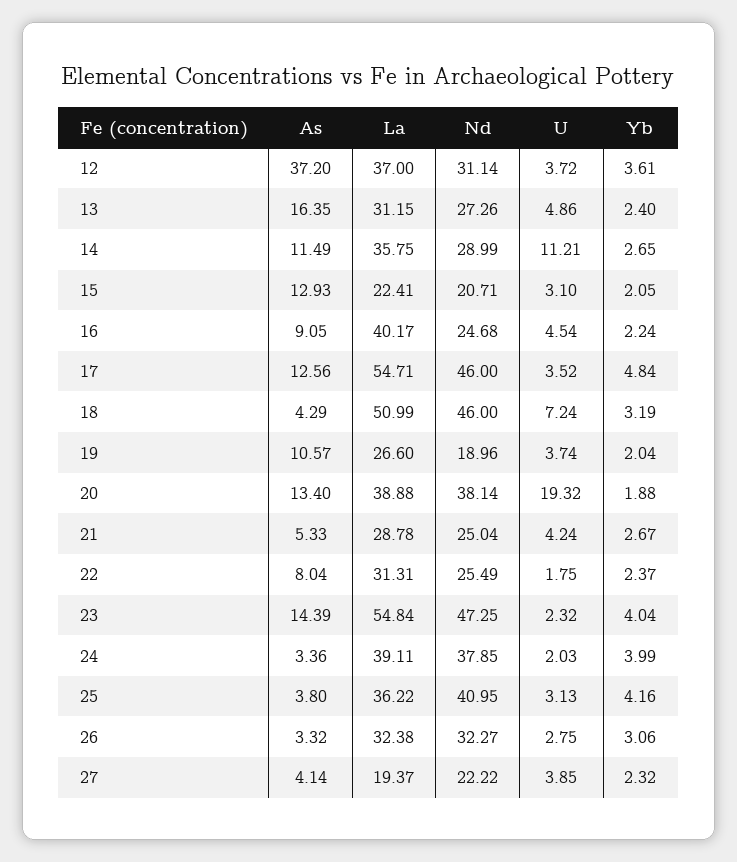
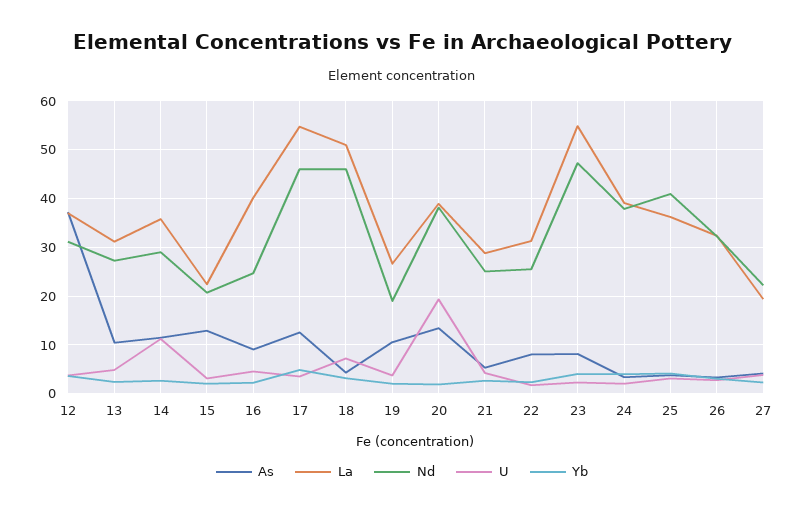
  {
    "As": {
      "12": 37.2,
-     "13": 16.35,
+     "13": 10,
      "14": 11.49,
      "15": 12.93,
      "16": 9.05,
      "17": 12.56,
      "18": 4.29,
      "19": 10.57,
      "20": 13.4,
      "21": 5.33,
      "22": 8.04,
-     "23": 14.39,
+     "23": 8,
      "24": 3.36,
      "25": 3.8,
      "26": 3.32,
      "27": 4.14
    },
    "La": {
      "12": 37,
      "13": 31.15,
      "14": 35.75,
      "15": 22.41,
      "16": 40.17,
      "17": 54.71,
      "18": 50.99,
      "19": 26.6,
      "20": 38.88,
      "21": 28.78,
      "22": 31.31,
      "23": 54.84,
      "24": 39.11,
      "25": 36.22,
      "26": 32.38,
      "27": 19.37
    },
    "Nd": {
      "12": 31.14,
      "13": 27.26,
      "14": 28.99,
      "15": 20.71,
      "16": 24.68,
      "17": 46,
      "18": 46,
      "19": 18.96,
      "20": 38.14,
      "21": 25.04,
      "22": 25.49,
      "23": 47.25,
      "24": 37.85,
      "25": 40.95,
      "26": 32.27,
      "27": 22.22
    },
    "U": {
      "12": 3.72,
      "13": 4.86,
      "14": 11.21,
      "15": 3.1,
      "16": 4.54,
      "17": 3.52,
      "18": 7.24,
      "19": 3.74,
      "20": 19.32,
      "21": 4.24,
      "22": 1.75,
      "23": 2.32,
      "24": 2.03,
      "25": 3.13,
      "26": 2.75,
      "27": 3.85
    },
    "Yb": {
      "12": 3.61,
      "13": 2.4,
      "14": 2.65,
      "15": 2.05,
      "16": 2.24,
      "17": 4.84,
      "18": 3.19,
      "19": 2.04,
      "20": 1.88,
      "21": 2.67,
      "22": 2.37,
      "23": 4.04,
      "24": 3.99,
      "25": 4.16,
      "26": 3.06,
      "27": 2.32
    }
  }

